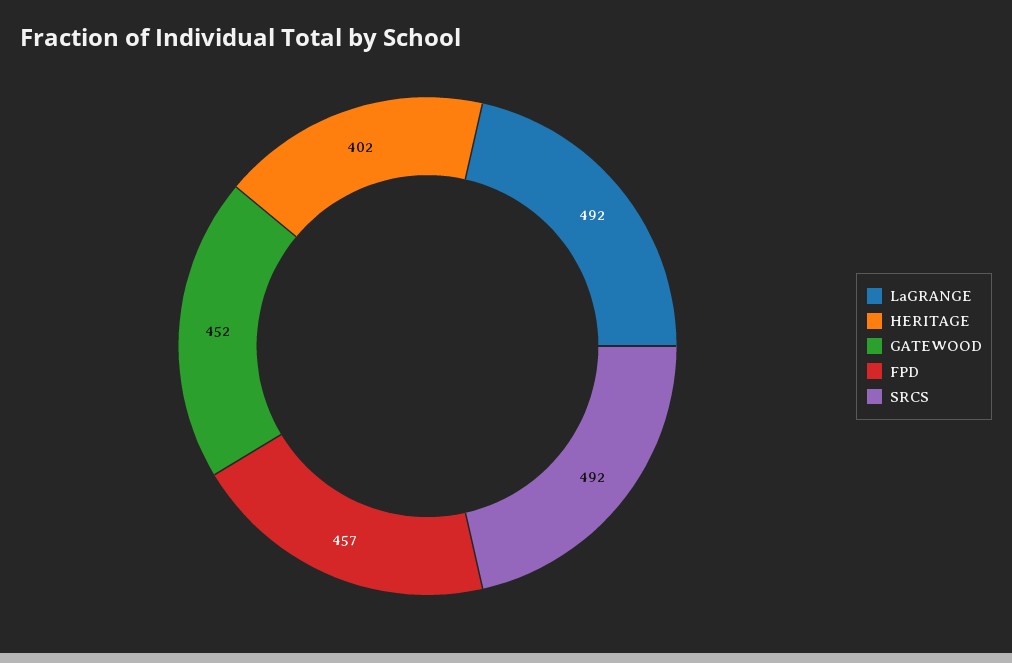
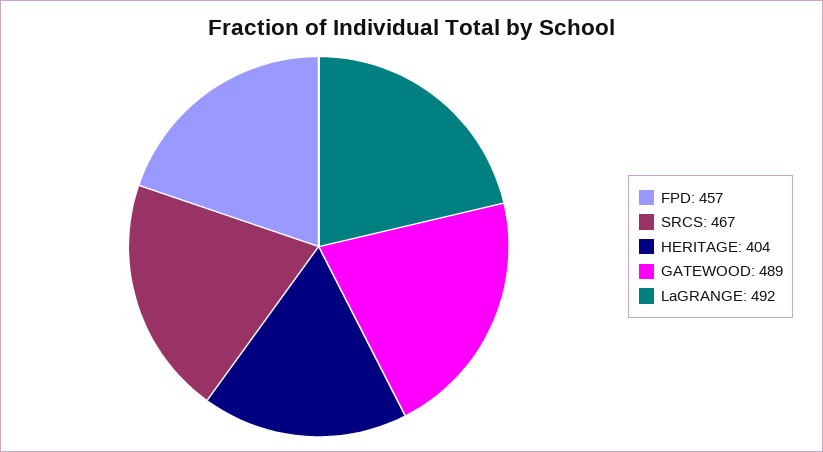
  {
    "LaGRANGE": 492,
-   "HERITAGE": 402,
+   "HERITAGE": 404,
-   "GATEWOOD": 452,
+   "GATEWOOD": 489,
    "FPD": 457,
-   "SRCS": 492
+   "SRCS": 467
  }

